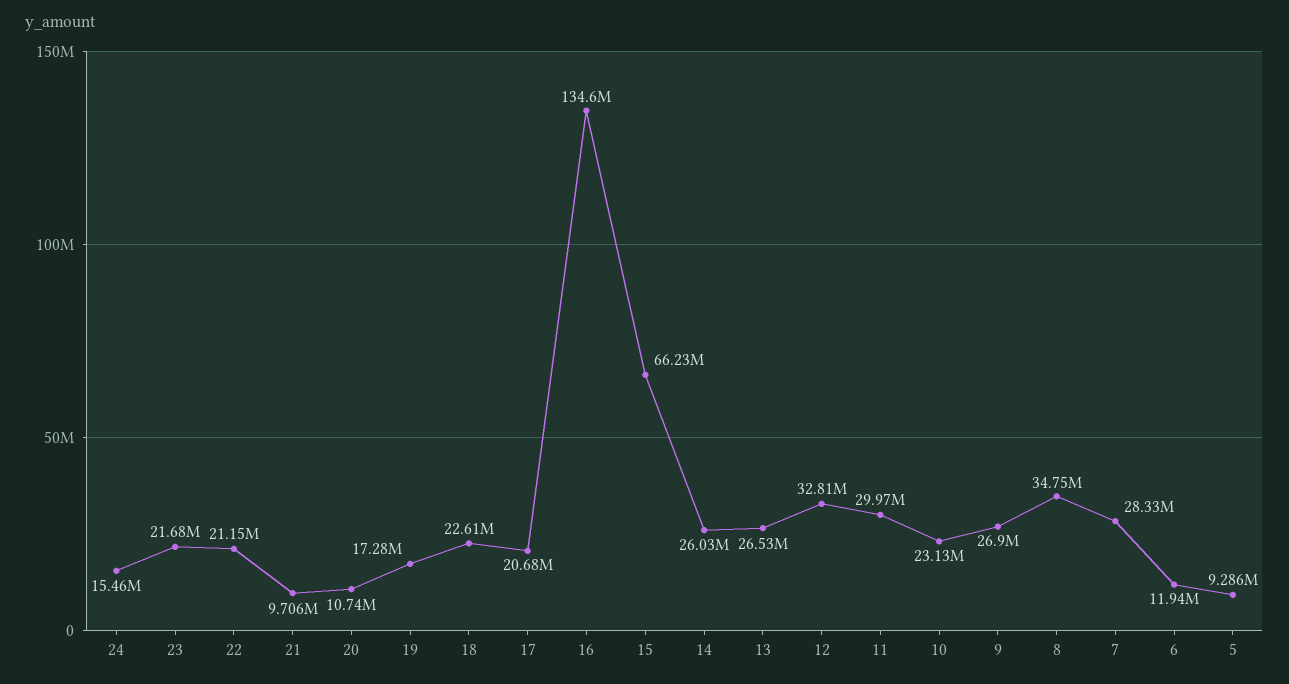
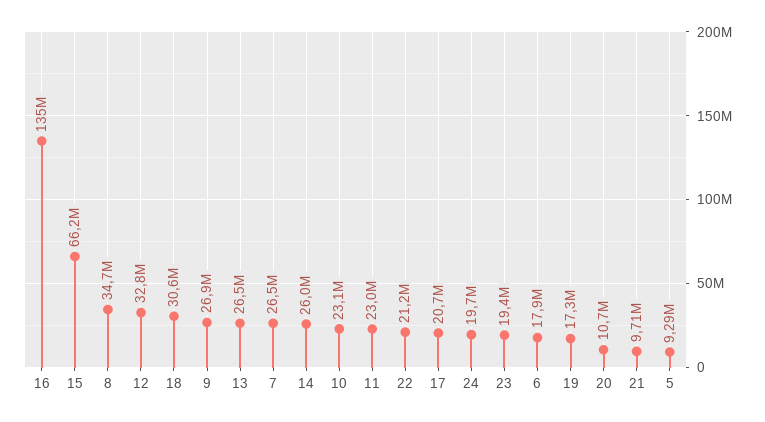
  {
-   "24": 15460000,
+   "24": 19700000,
-   "23": 21680000,
+   "23": 19400000,
    "22": 21150000,
    "21": 9706000,
    "20": 10740000,
    "19": 17280000,
-   "18": 22610000,
+   "18": 30600000,
    "17": 20680000,
    "16": 134600000,
    "15": 66230000,
    "14": 26030000,
    "13": 26530000,
    "12": 32810000,
-   "11": 29970000,
+   "11": 23000000,
    "10": 23130000,
    "9": 26900000,
    "8": 34750000,
-   "7": 28330000,
+   "7": 26500000,
-   "6": 11940000,
+   "6": 17900000,
    "5": 9286000
  }

